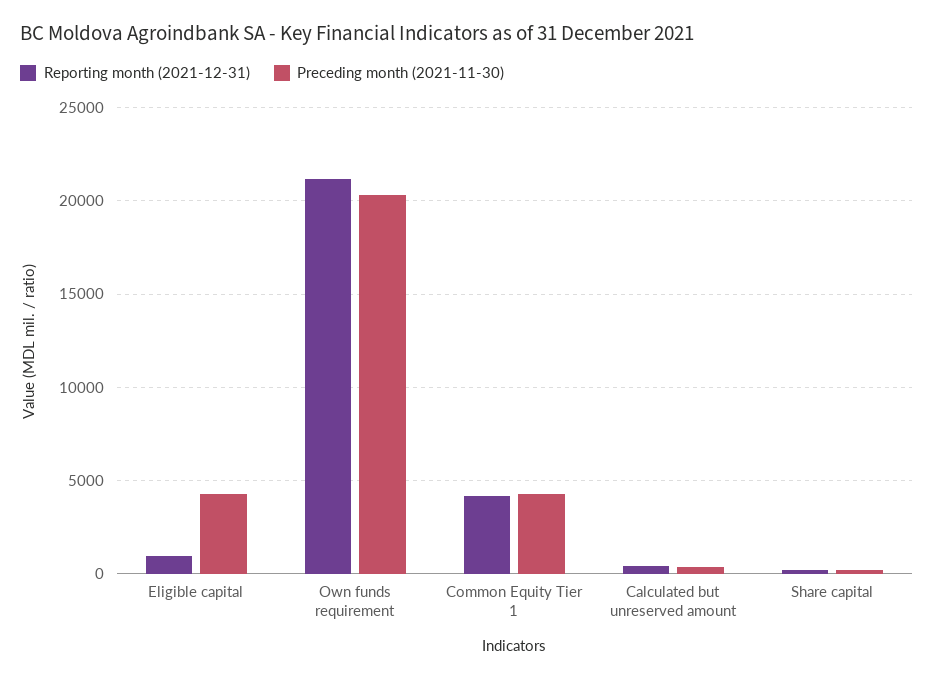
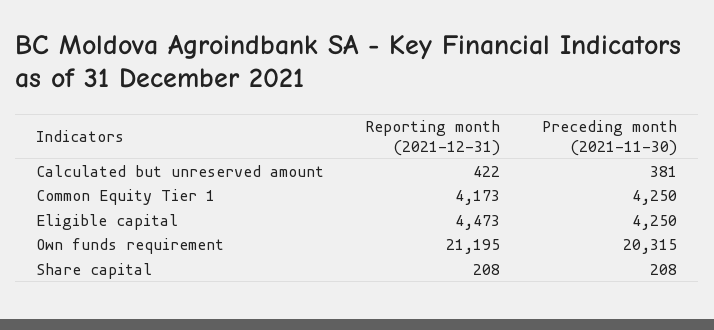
  {
    "Reporting month (2021-12-31)": {
-     "Eligible capital": 1000,
+     "Eligible capital": 4473,
      "Own funds requirement": 21195,
      "Common Equity Tier 1": 4173,
      "Calculated but unreserved amount": 422,
      "Share capital": 208
    },
    "Preceding month (2021-11-30)": {
      "Eligible capital": 4250,
      "Own funds requirement": 20315,
      "Common Equity Tier 1": 4250,
      "Calculated but unreserved amount": 381,
      "Share capital": 208
    }
  }

